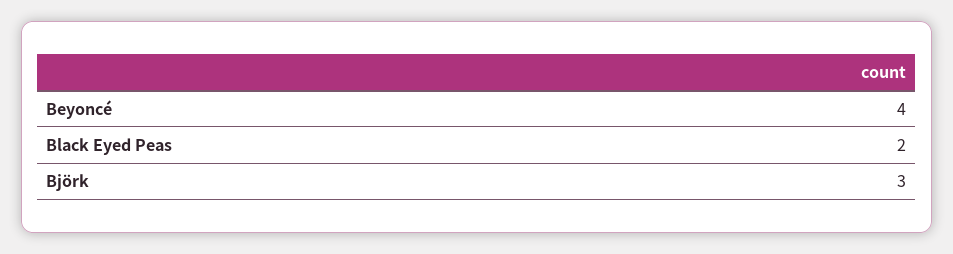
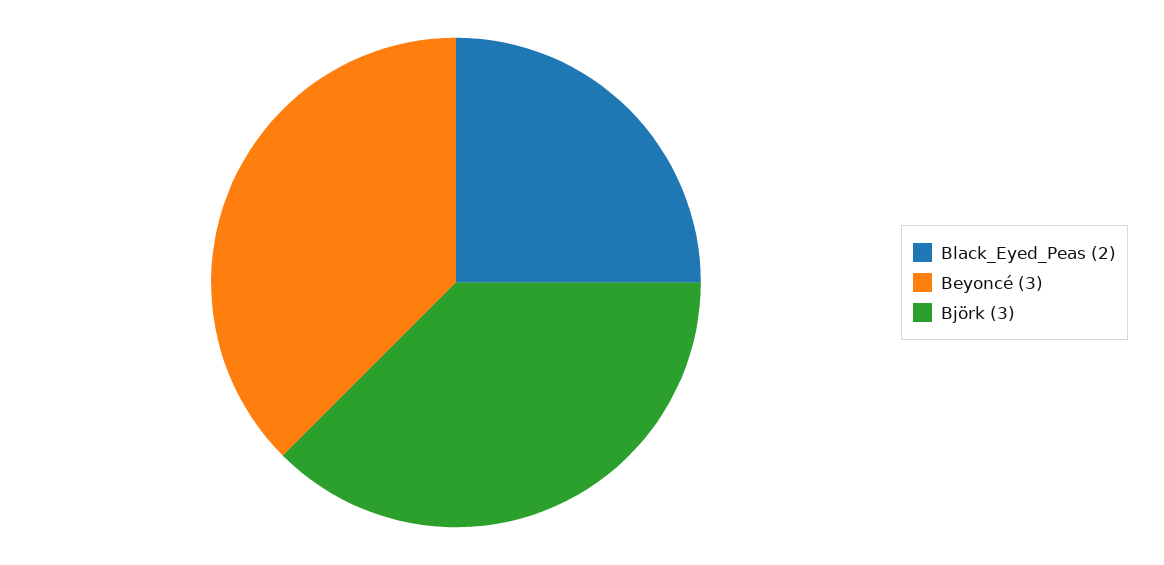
  {
-   "Beyoncé": 4,
+   "Beyoncé": 3,
    "Black Eyed Peas": 2,
    "Björk": 3
  }

